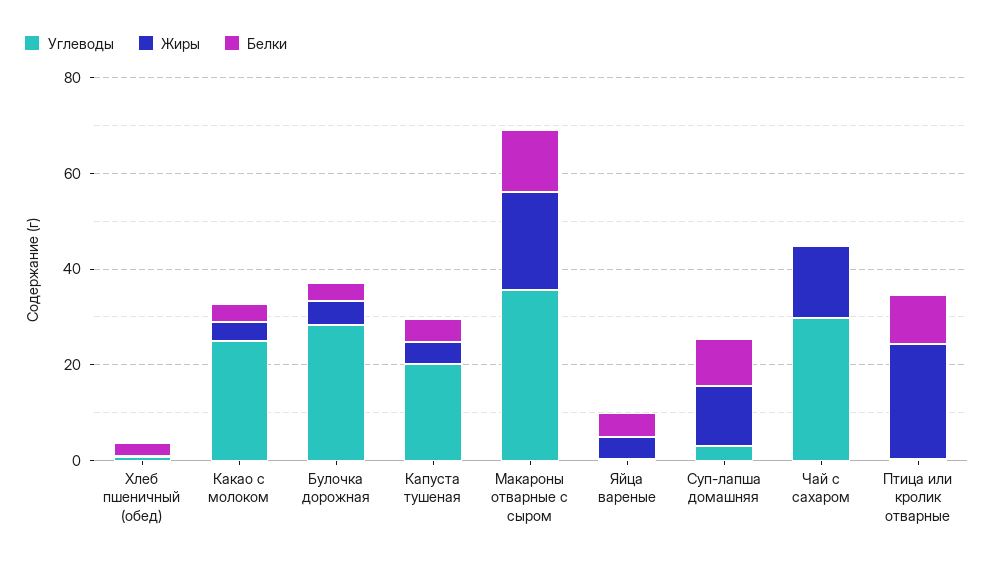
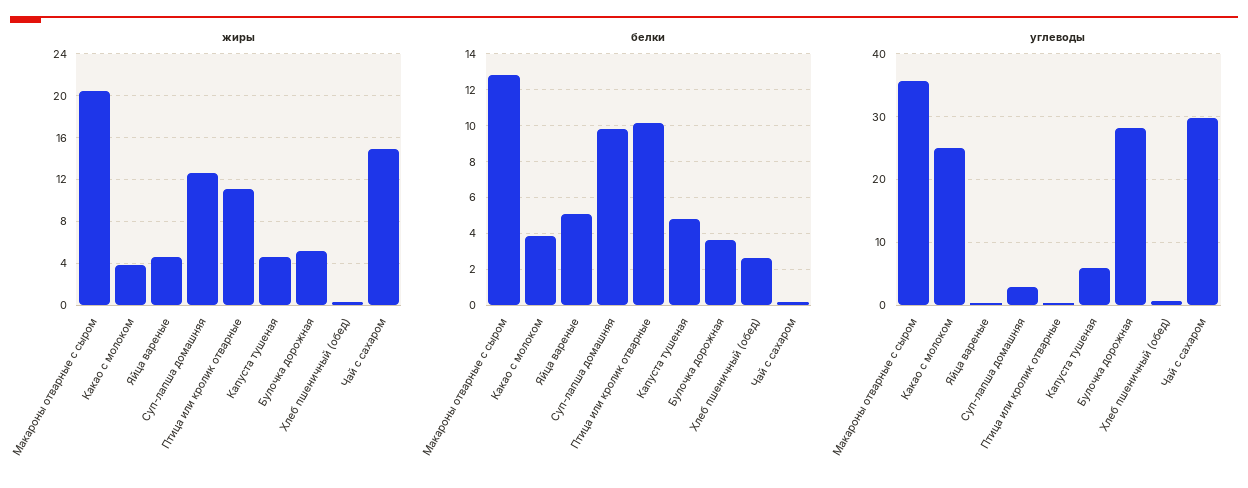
  {
    "Углеводы": {
      "Хлеб пшеничный (обед)": 1,
      "Какао с молоком": 25,
      "Булочка дорожная": 28,
-     "Капуста тушеная": 20,
+     "Капуста тушеная": 6,
      "Макароны отварные с сыром": 36,
      "Яйца вареные": 0,
      "Суп-лапша домашняя": 3,
      "Чай с сахаром": 30,
      "Птица или кролик отварные": 0
    },
    "Жиры": {
      "Хлеб пшеничный (обед)": 0,
      "Какао с молоком": 4,
      "Булочка дорожная": 5,
      "Капуста тушеная": 5,
      "Макароны отварные с сыром": 20,
      "Яйца вареные": 5,
      "Суп-лапша домашняя": 13,
      "Чай с сахаром": 15,
-     "Птица или кролик отварные": 25
+     "Птица или кролик отварные": 11
    },
    "Белки": {
      "Хлеб пшеничный (обед)": 2.5,
      "Какао с молоком": 4,
      "Булочка дорожная": 3.5,
      "Капуста тушеная": 5,
      "Макароны отварные с сыром": 13,
      "Яйца вареные": 5,
      "Суп-лапша домашняя": 10,
      "Чай с сахаром": 0,
      "Птица или кролик отварные": 10
    }
  }

